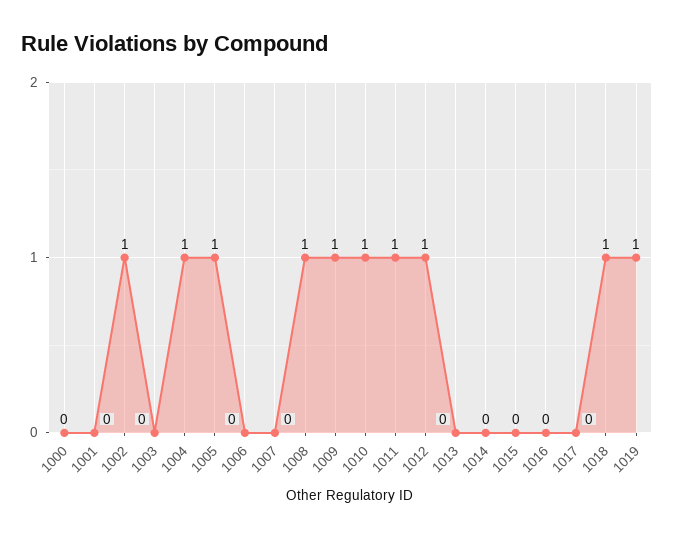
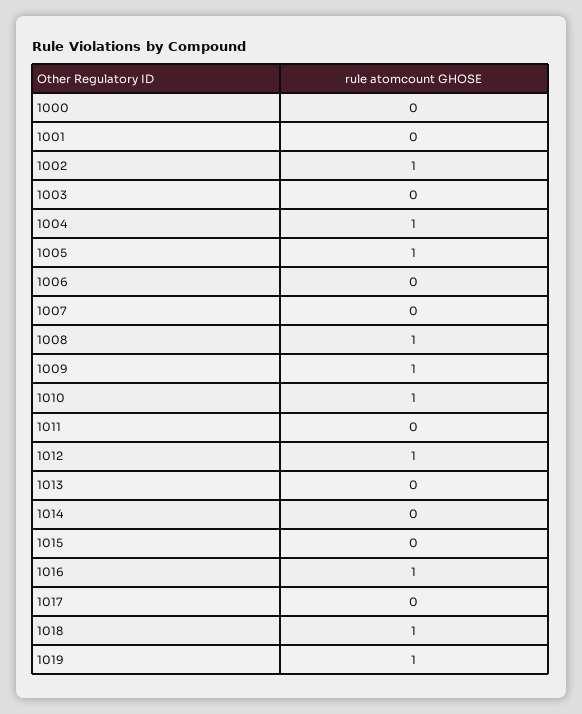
  {
    "1000": 0,
    "1001": 0,
    "1002": 1,
    "1003": 0,
    "1004": 1,
    "1005": 1,
    "1006": 0,
    "1007": 0,
    "1008": 1,
    "1009": 1,
    "1010": 1,
-   "1011": 1,
+   "1011": 0,
    "1012": 1,
    "1013": 0,
    "1014": 0,
    "1015": 0,
-   "1016": 0,
+   "1016": 1,
    "1017": 0,
    "1018": 1,
    "1019": 1
  }

